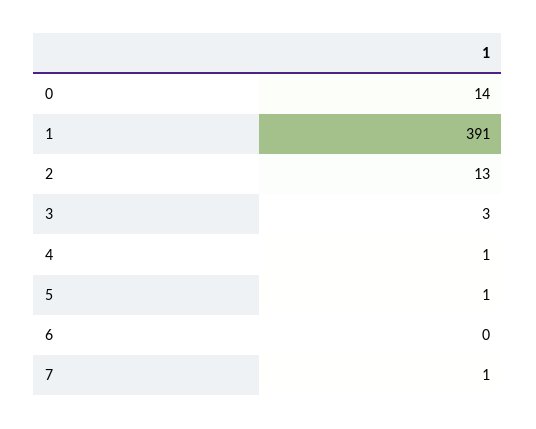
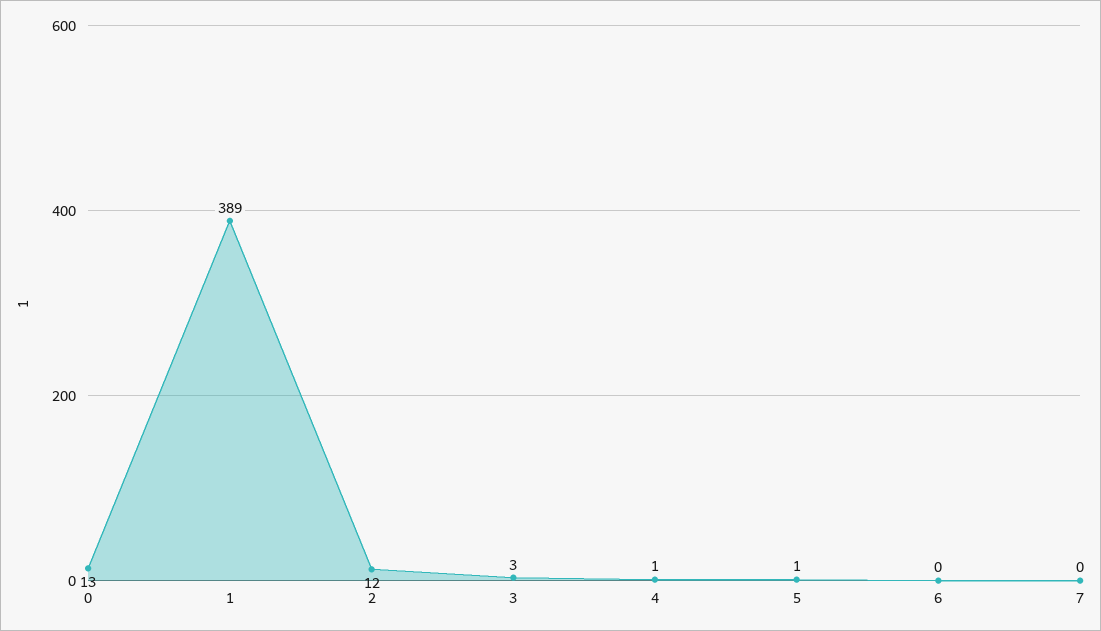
  {
-   "0": 14,
+   "0": 13,
-   "1": 391,
+   "1": 389,
-   "2": 13,
+   "2": 12,
    "3": 3,
    "4": 1,
    "5": 1,
    "6": 0,
-   "7": 1
+   "7": 0
  }

